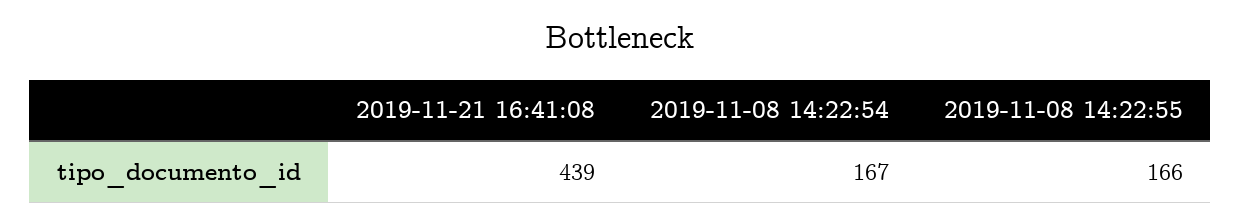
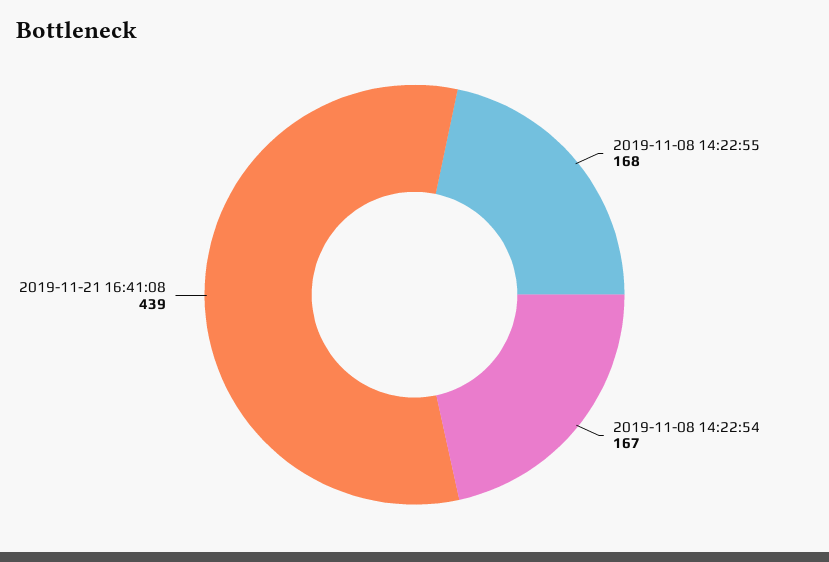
  {
    "2019-11-21 16:41:08": 439,
    "2019-11-08 14:22:54": 167,
-   "2019-11-08 14:22:55": 166
+   "2019-11-08 14:22:55": 168
  }

